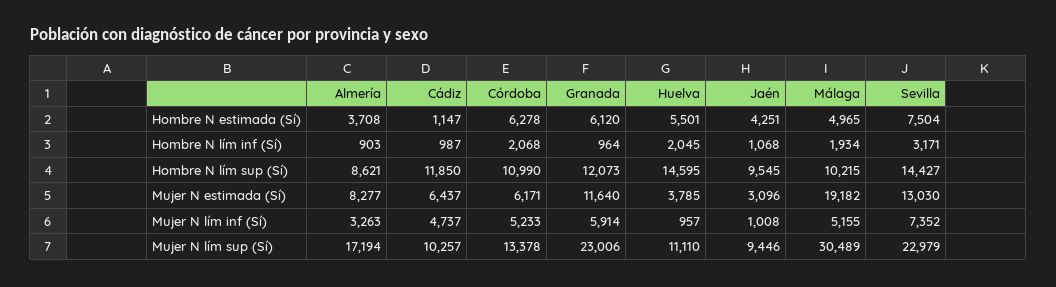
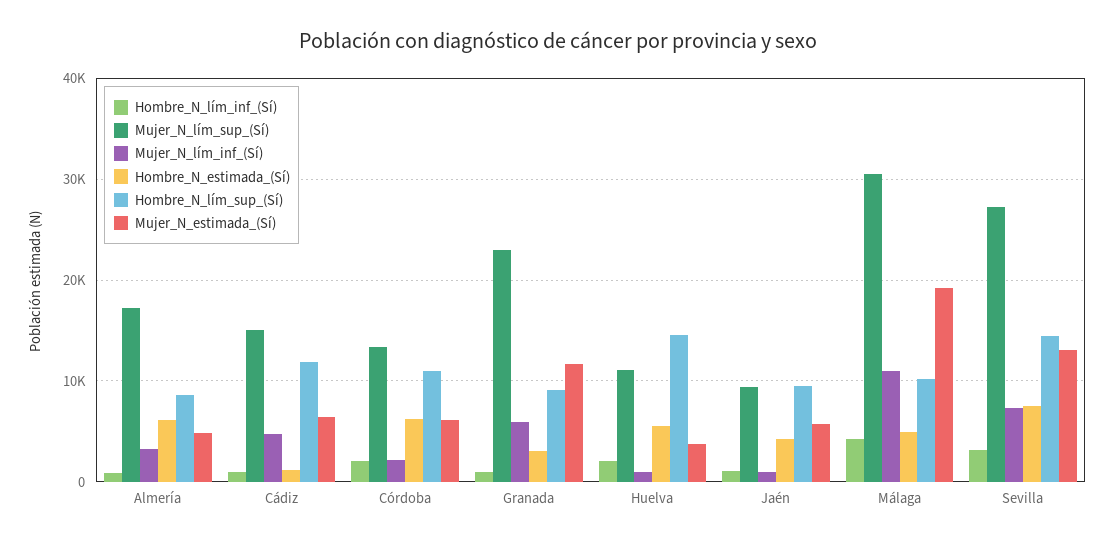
  {
    "Hombre N estimada (Sí)": {
-     "Almería": 3708,
+     "Almería": 6000,
      "Cádiz": 1147,
      "Córdoba": 6278,
-     "Granada": 6120,
+     "Granada": 3000,
      "Huelva": 5501,
      "Jaén": 4251,
      "Málaga": 4965,
      "Sevilla": 7504
    },
    "Hombre N lím inf (Sí)": {
      "Almería": 903,
      "Cádiz": 987,
      "Córdoba": 2068,
      "Granada": 964,
      "Huelva": 2045,
      "Jaén": 1068,
-     "Málaga": 1934,
+     "Málaga": 4000,
      "Sevilla": 3171
    },
    "Hombre N lím sup (Sí)": {
      "Almería": 8621,
      "Cádiz": 11850,
      "Córdoba": 10990,
-     "Granada": 12073,
+     "Granada": 9000,
      "Huelva": 14595,
      "Jaén": 9545,
      "Málaga": 10215,
      "Sevilla": 14427
    },
    "Mujer N estimada (Sí)": {
-     "Almería": 8277,
+     "Almería": 5000,
      "Cádiz": 6437,
      "Córdoba": 6171,
      "Granada": 11640,
      "Huelva": 3785,
-     "Jaén": 3096,
+     "Jaén": 6000,
      "Málaga": 19182,
      "Sevilla": 13030
    },
    "Mujer N lím inf (Sí)": {
      "Almería": 3263,
      "Cádiz": 4737,
-     "Córdoba": 5233,
+     "Córdoba": 2000,
      "Granada": 5914,
      "Huelva": 957,
      "Jaén": 1008,
-     "Málaga": 5155,
+     "Málaga": 11000,
      "Sevilla": 7352
    },
    "Mujer N lím sup (Sí)": {
      "Almería": 17194,
-     "Cádiz": 10257,
+     "Cádiz": 15000,
      "Córdoba": 13378,
      "Granada": 23006,
      "Huelva": 11110,
      "Jaén": 9446,
      "Málaga": 30489,
-     "Sevilla": 22979
+     "Sevilla": 27000
    }
  }

